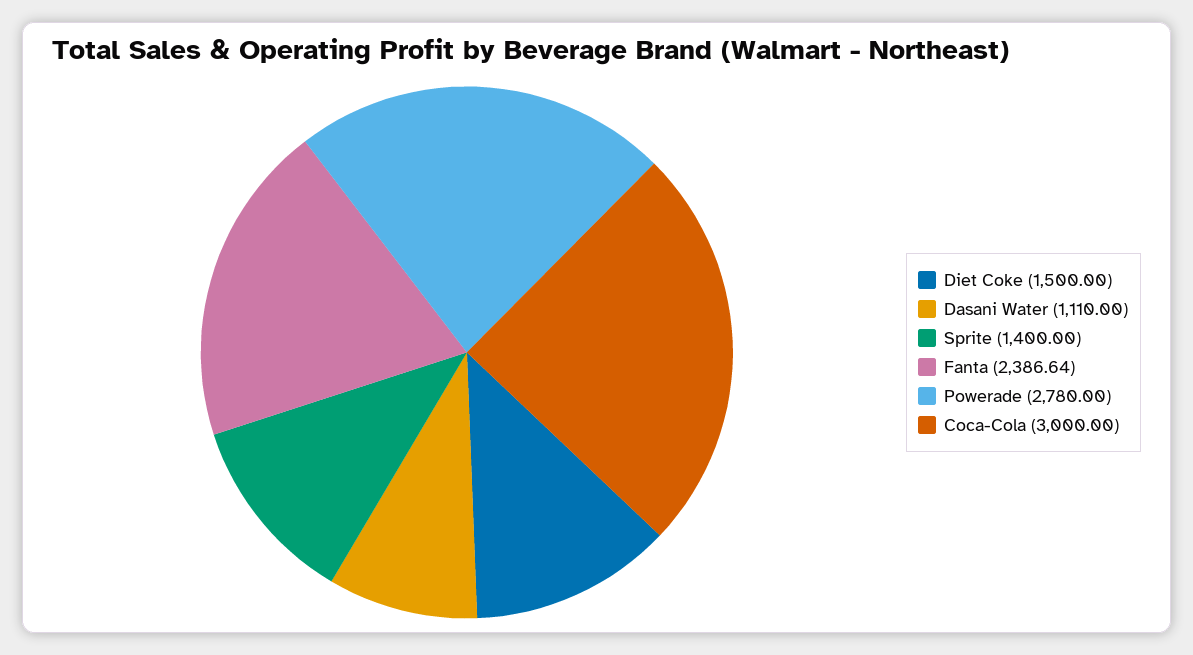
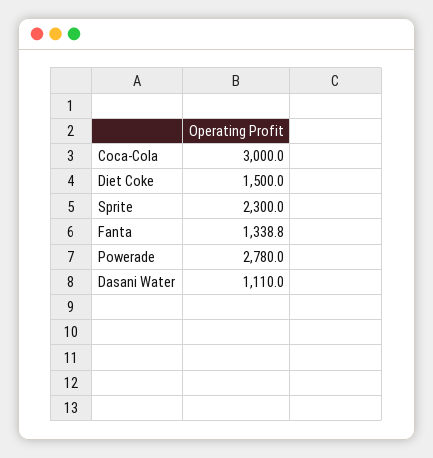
  {
    "Diet Coke": 1500,
    "Dasani Water": 1110,
-   "Sprite": 1400,
+   "Sprite": 2300,
-   "Fanta": 2386.64,
+   "Fanta": 1338.8,
    "Powerade": 2780,
    "Coca-Cola": 3000
  }

